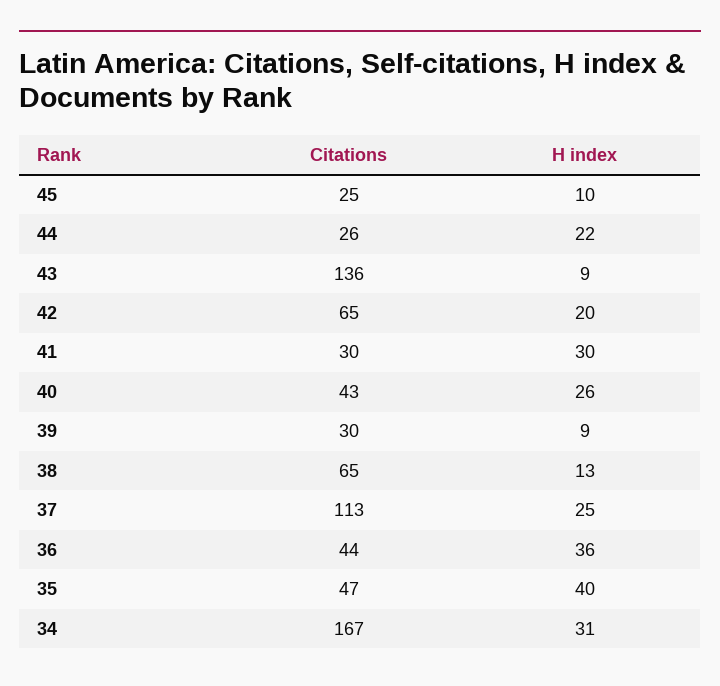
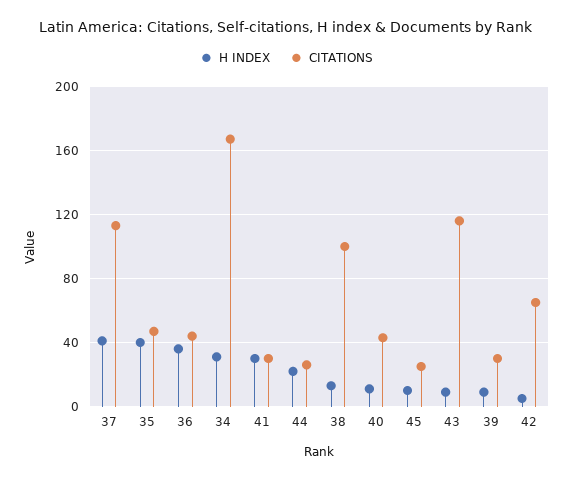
  {
    "Citations": {
      "45": 25,
      "44": 26,
-     "43": 136,
+     "43": 115,
      "42": 65,
      "41": 30,
      "40": 43,
      "39": 30,
-     "38": 65,
+     "38": 100,
      "37": 113,
      "36": 44,
      "35": 47,
      "34": 167
    },
    "H index": {
      "45": 10,
      "44": 22,
      "43": 9,
-     "42": 20,
+     "42": 5,
      "41": 30,
-     "40": 26,
+     "40": 10,
      "39": 9,
      "38": 13,
-     "37": 25,
+     "37": 40,
      "36": 36,
      "35": 40,
      "34": 31
    }
  }

